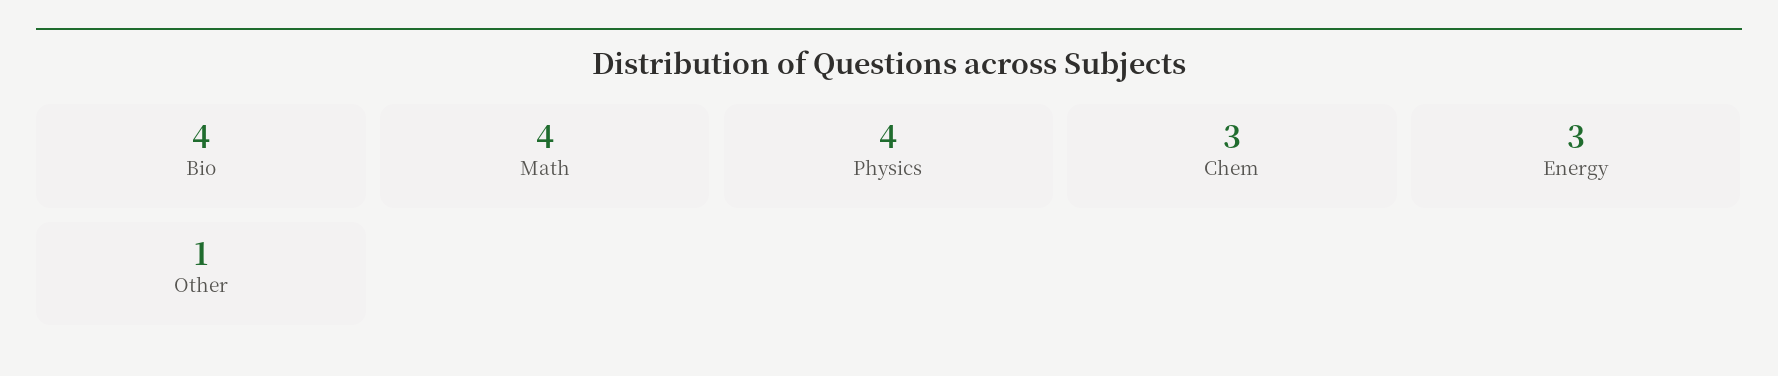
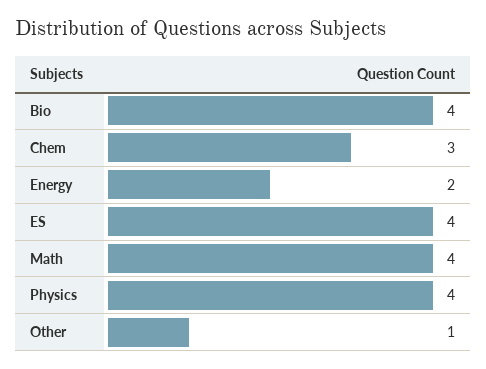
  {
    "Bio": 4,
    "Math": 4,
    "Physics": 4,
    "Chem": 3,
-   "Energy": 3,
+   "Energy": 2,
-   "Other": 1
+   "Other": 1,
+   "ES": 4
  }

